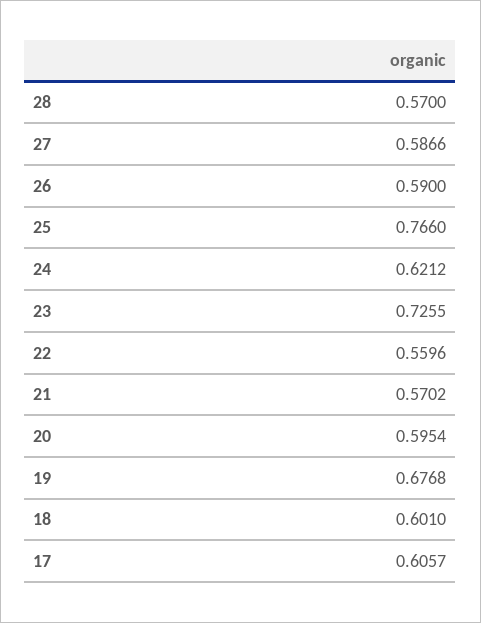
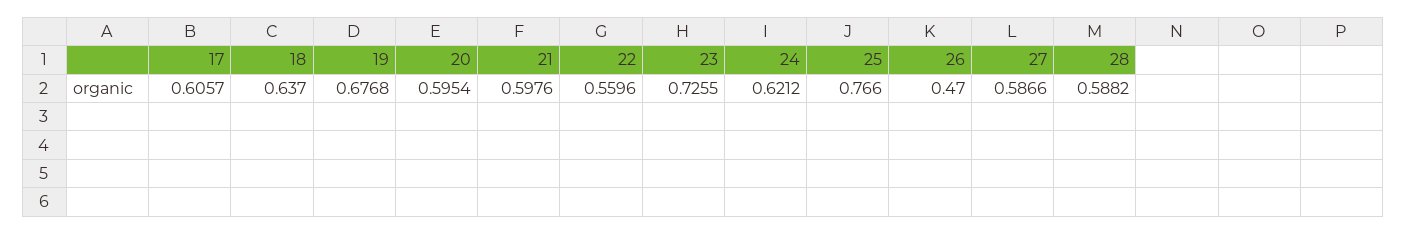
  {
-   "28": 0.57,
+   "28": 0.5882,
    "27": 0.5866,
-   "26": 0.59,
+   "26": 0.47,
    "25": 0.766,
    "24": 0.6212,
    "23": 0.7255,
    "22": 0.5596,
-   "21": 0.5702,
+   "21": 0.5976,
    "20": 0.5954,
    "19": 0.6768,
-   "18": 0.601,
+   "18": 0.637,
    "17": 0.6057
  }

